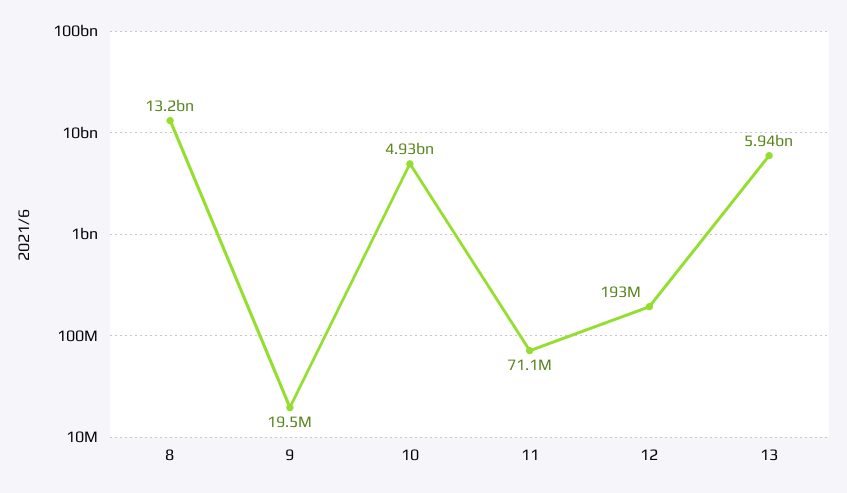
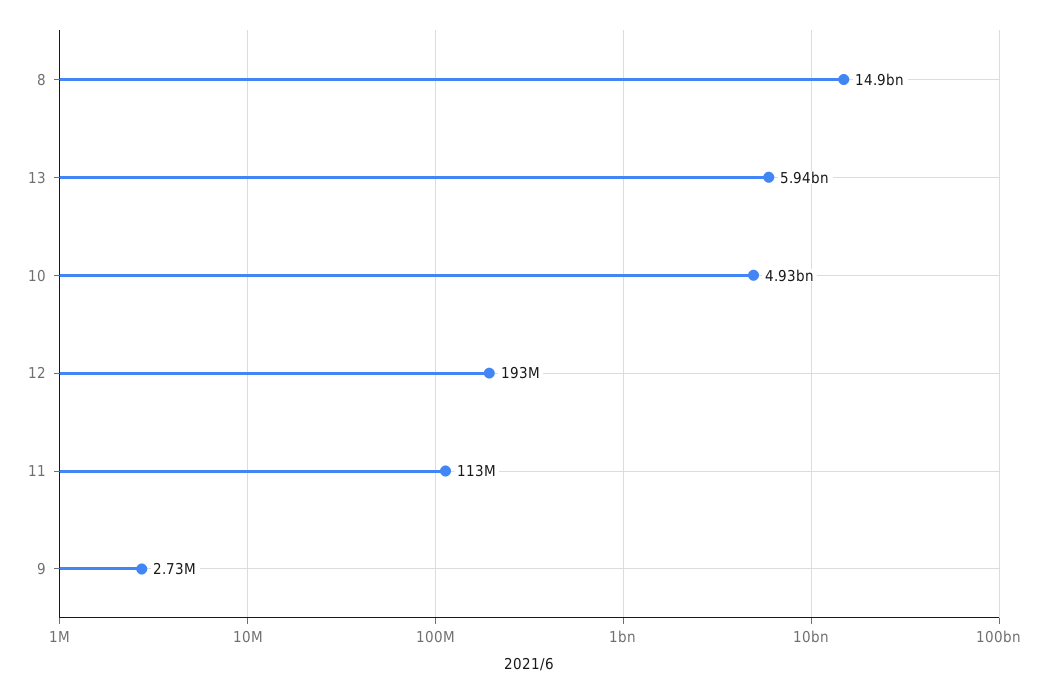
  {
-   "8": 13200000000,
+   "8": 14900000000,
-   "9": 19500000,
+   "9": 2730000,
    "10": 4930000000,
-   "11": 71100000,
+   "11": 113000000,
    "12": 193000000,
    "13": 5940000000
  }

